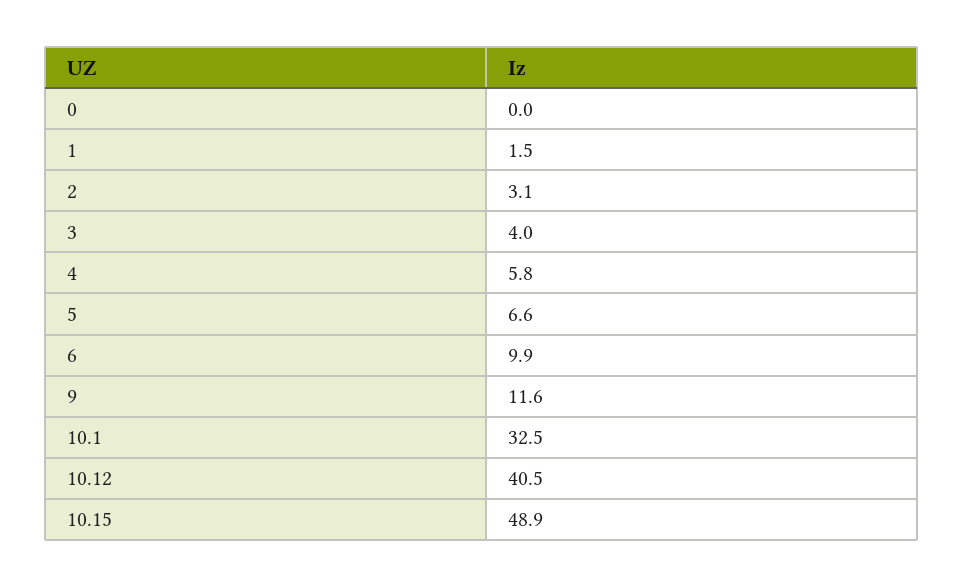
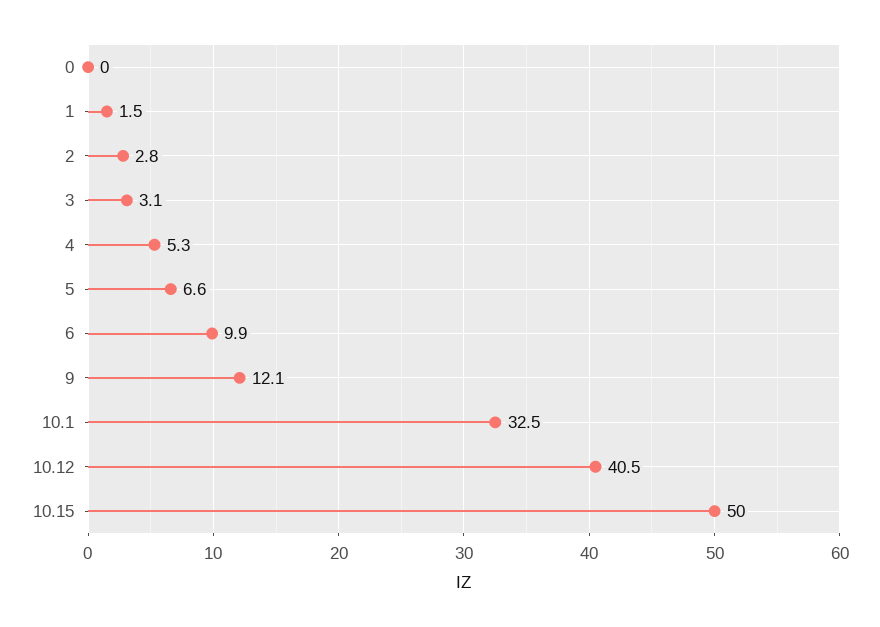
  {
    "0": 0,
    "1": 1.5,
-   "2": 3.1,
+   "2": 2.8,
-   "3": 4,
+   "3": 3.1,
-   "4": 5.8,
+   "4": 5.3,
    "5": 6.6,
    "6": 9.9,
-   "9": 11.6,
+   "9": 12.1,
    "10.1": 32.5,
    "10.12": 40.5,
-   "10.15": 48.9
+   "10.15": 50
  }

